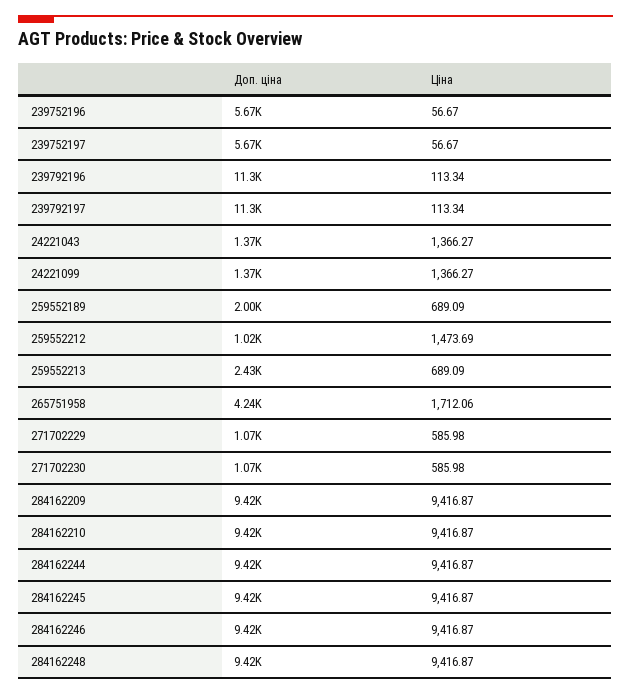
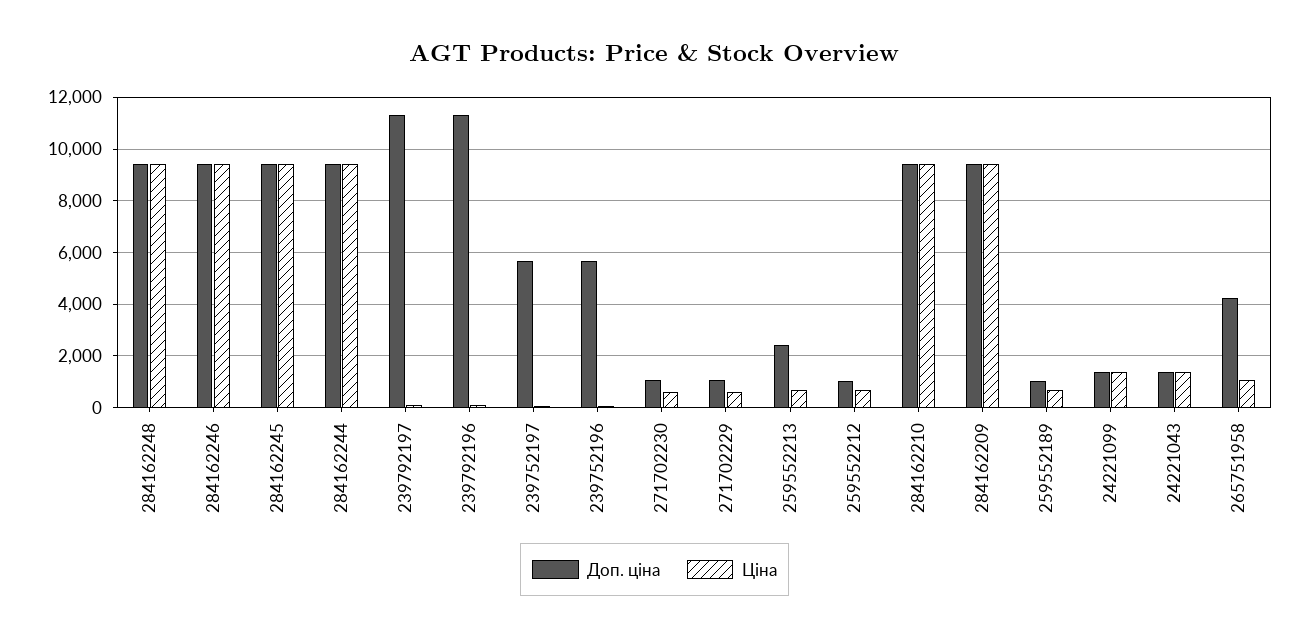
  {
    "Доп. ціна": {
      "239752196": 5670,
      "239752197": 5670,
      "239792196": 11300,
      "239792197": 11300,
      "24221043": 1370,
      "24221099": 1370,
-     "259552189": 2000,
+     "259552189": 1000,
      "259552212": 1020,
      "259552213": 2430,
      "265751958": 4240,
      "271702229": 1070,
      "271702230": 1070,
      "284162209": 9420,
      "284162210": 9420,
      "284162244": 9420,
      "284162245": 9420,
      "284162246": 9420,
      "284162248": 9420
    },
    "Ціна": {
      "239752196": 56.67,
      "239752197": 56.67,
      "239792196": 113.34,
      "239792197": 113.34,
      "24221043": 1366.27,
      "24221099": 1366.27,
      "259552189": 689.09,
-     "259552212": 1473.69,
+     "259552212": 750,
      "259552213": 689.09,
-     "265751958": 1712.06,
+     "265751958": 1000,
      "271702229": 585.98,
      "271702230": 585.98,
      "284162209": 9416.87,
      "284162210": 9416.87,
      "284162244": 9416.87,
      "284162245": 9416.87,
      "284162246": 9416.87,
      "284162248": 9416.87
    }
  }

